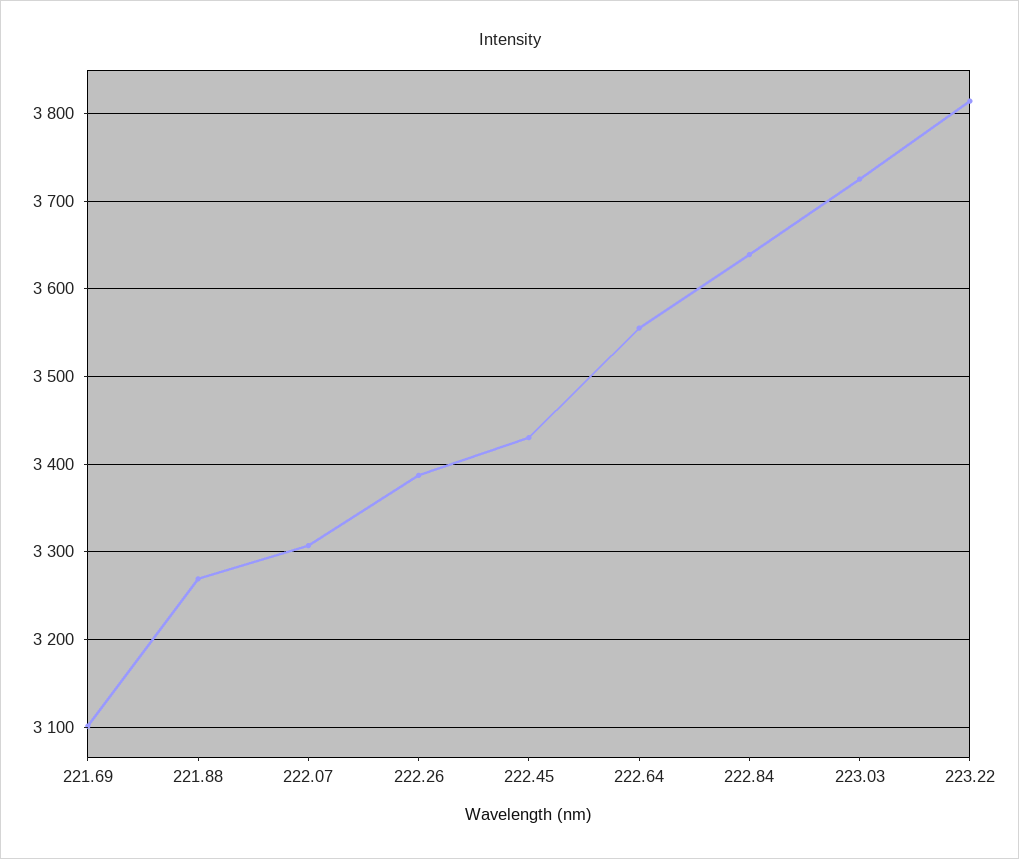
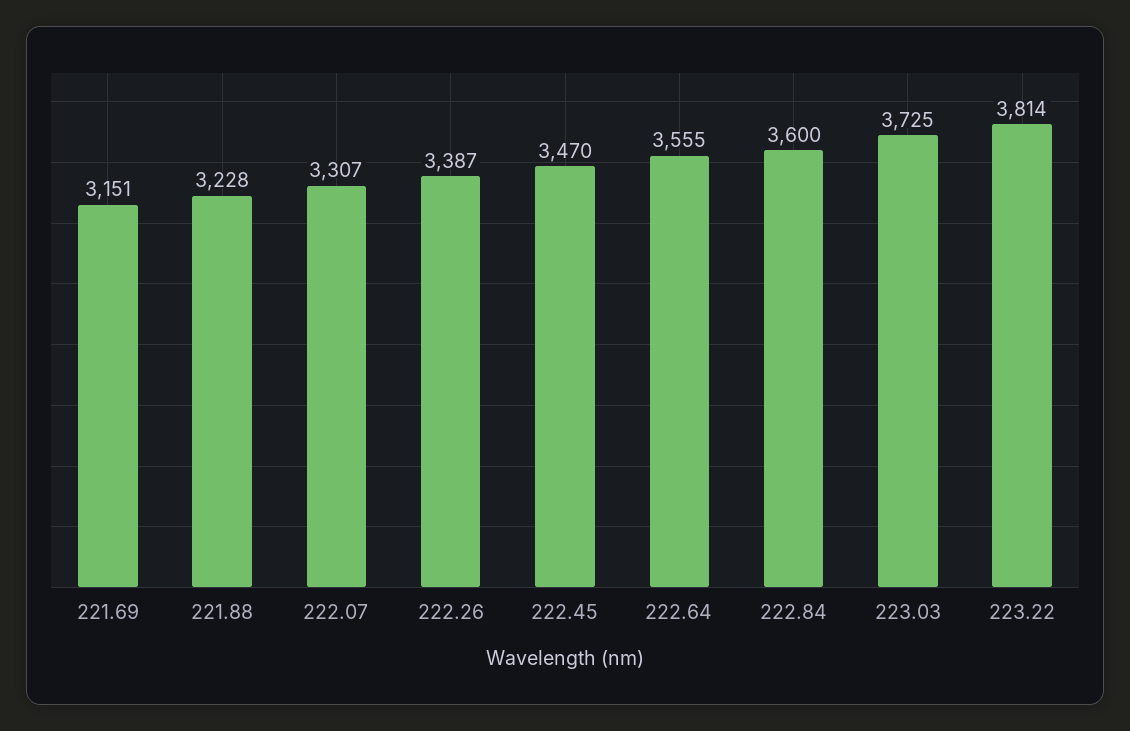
  {
-   "221.69": 3100,
+   "221.69": 3151,
-   "221.88": 3270,
+   "221.88": 3228,
    "222.07": 3307,
    "222.26": 3387,
-   "222.45": 3430,
+   "222.45": 3470,
    "222.64": 3555,
-   "222.84": 3640,
+   "222.84": 3600,
    "223.03": 3725,
    "223.22": 3814
  }

